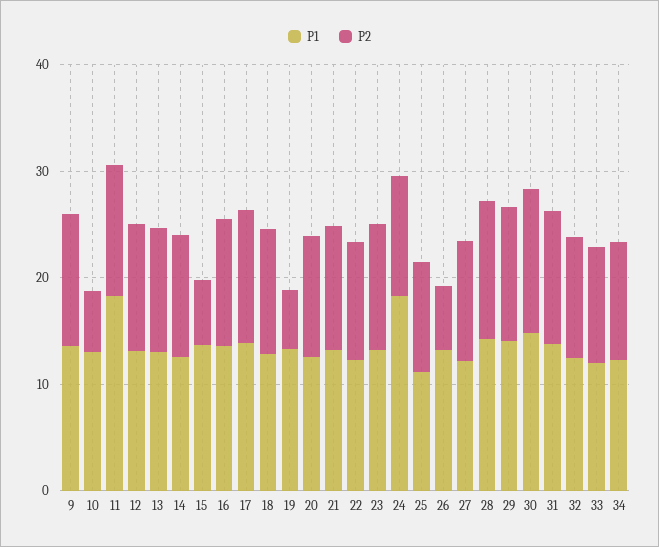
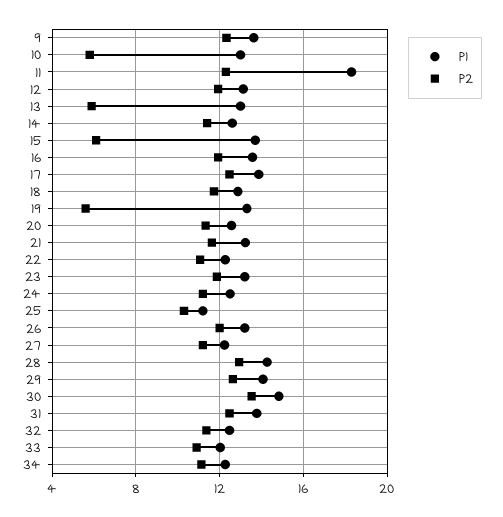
  {
    "P1": {
      "9": 13.5,
      "10": 13,
      "11": 18.5,
      "12": 13,
      "13": 13,
      "14": 12.5,
      "15": 13.5,
      "16": 13.5,
      "17": 14,
      "18": 13,
      "19": 13.5,
      "20": 12.5,
      "21": 13,
      "22": 12.5,
      "23": 13,
-     "24": 18,
+     "24": 12.5,
      "25": 11,
      "26": 13,
      "27": 12,
      "28": 14.5,
      "29": 14,
      "30": 15,
      "31": 14,
      "32": 12.5,
      "33": 12,
      "34": 12.5
    },
    "P2": {
      "9": 12.5,
      "10": 6,
      "11": 12.5,
      "12": 12,
-     "13": 12,
+     "13": 6,
      "14": 11.5,
      "15": 6,
      "16": 12,
      "17": 12.5,
      "18": 11.5,
      "19": 5.5,
      "20": 11.5,
      "21": 11.5,
      "22": 11,
      "23": 12,
      "24": 11,
      "25": 10.5,
-     "26": 6,
+     "26": 12,
      "27": 11,
      "28": 13,
      "29": 12.5,
      "30": 13.5,
      "31": 12.5,
      "32": 11.5,
      "33": 11,
      "34": 11
    }
  }

